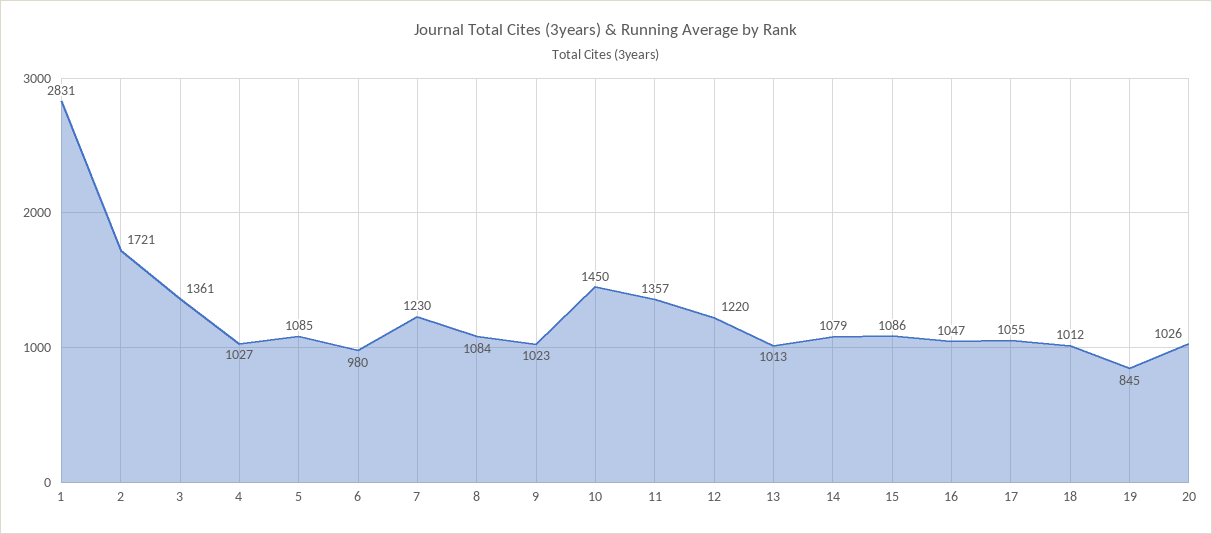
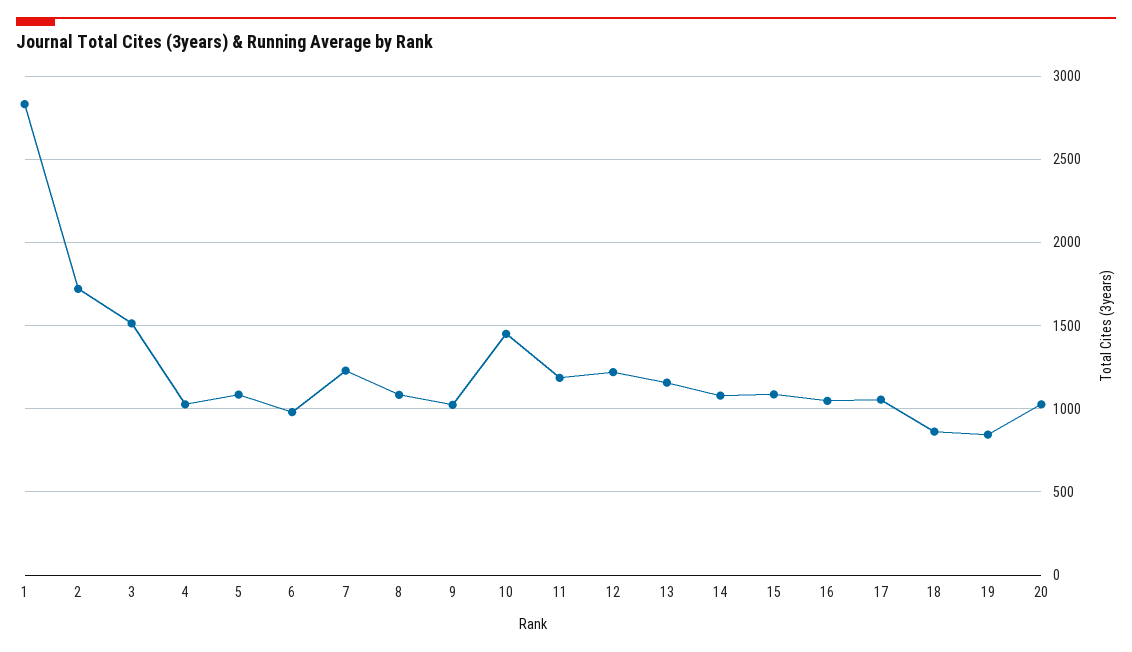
  {
    "1": 2831,
    "2": 1721,
-   "3": 1361,
+   "3": 1500,
    "4": 1027,
    "5": 1085,
    "6": 980,
    "7": 1230,
    "8": 1084,
    "9": 1023,
    "10": 1450,
-   "11": 1357,
+   "11": 1200,
    "12": 1220,
-   "13": 1013,
+   "13": 1150,
    "14": 1079,
    "15": 1086,
    "16": 1047,
    "17": 1055,
-   "18": 1012,
+   "18": 850,
    "19": 845,
    "20": 1026
  }

